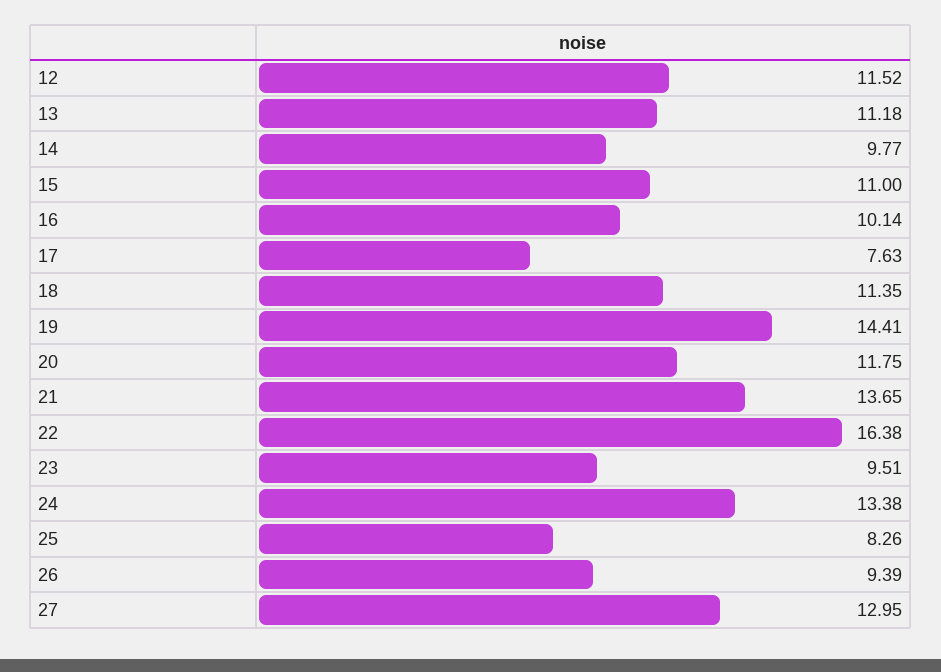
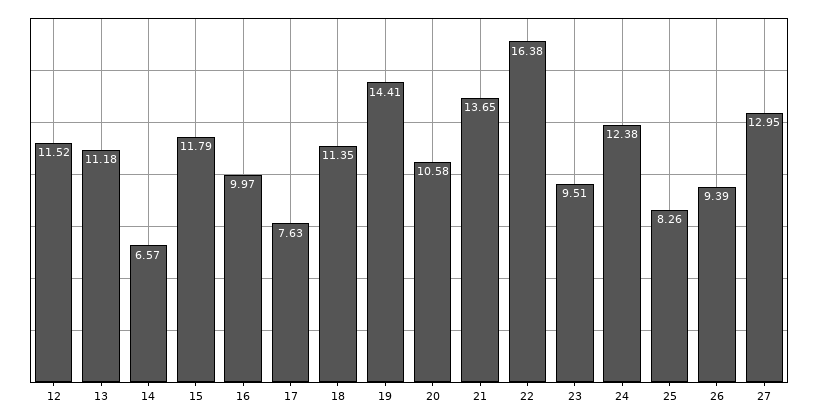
  {
    "12": 11.52,
    "13": 11.18,
-   "14": 9.77,
+   "14": 6.57,
-   "15": 11,
+   "15": 11.79,
-   "16": 10.14,
+   "16": 9.97,
    "17": 7.63,
    "18": 11.35,
    "19": 14.41,
-   "20": 11.75,
+   "20": 10.58,
    "21": 13.65,
    "22": 16.38,
    "23": 9.51,
-   "24": 13.38,
+   "24": 12.38,
    "25": 8.26,
    "26": 9.39,
    "27": 12.95
  }

